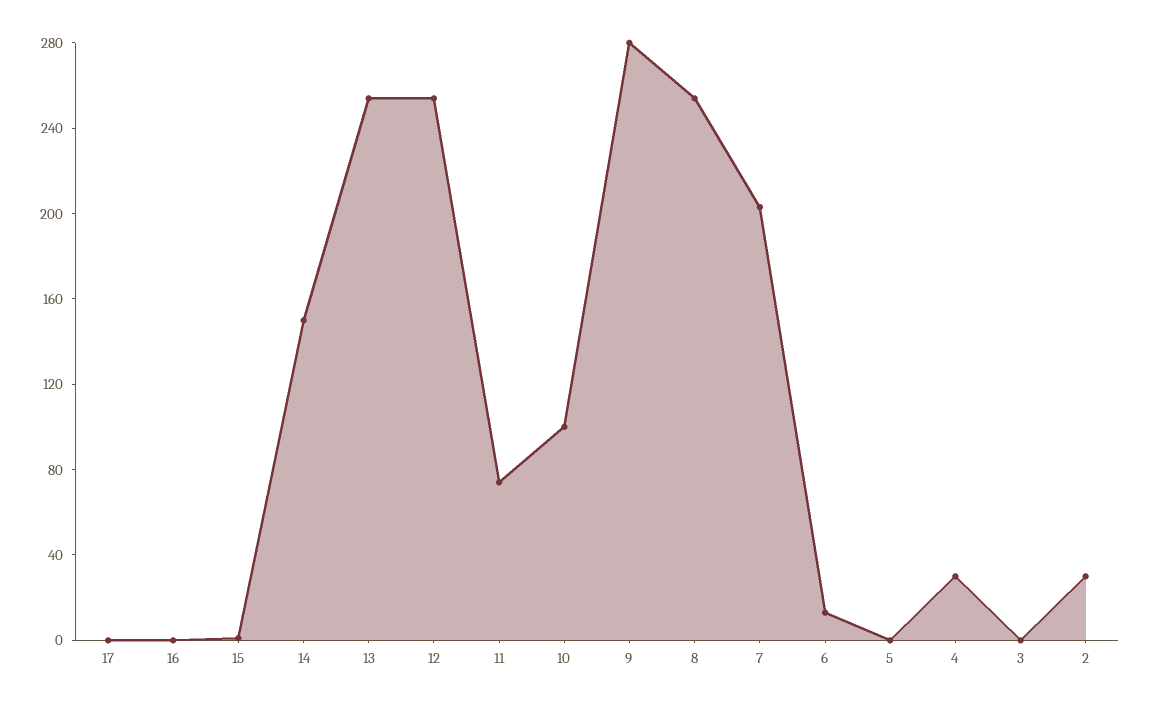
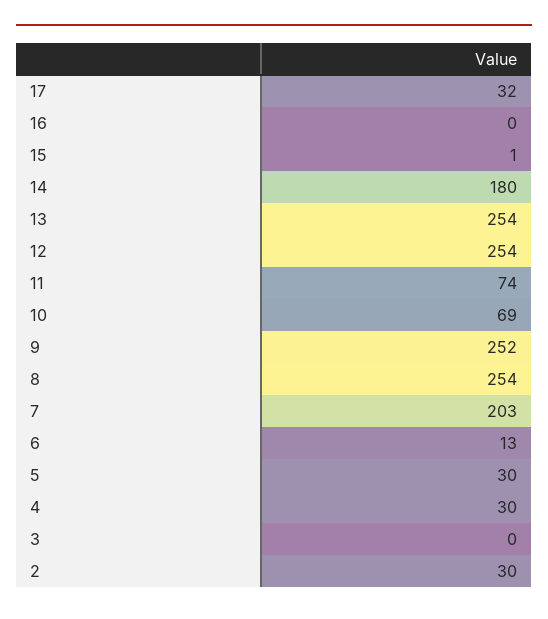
  {
-   "17": 0,
+   "17": 32,
    "16": 0,
    "15": 1,
-   "14": 150,
+   "14": 180,
    "13": 254,
    "12": 254,
    "11": 74,
-   "10": 100,
+   "10": 69,
-   "9": 280,
+   "9": 252,
    "8": 254,
    "7": 203,
    "6": 13,
-   "5": 0,
+   "5": 30,
    "4": 30,
    "3": 0,
    "2": 30
  }

